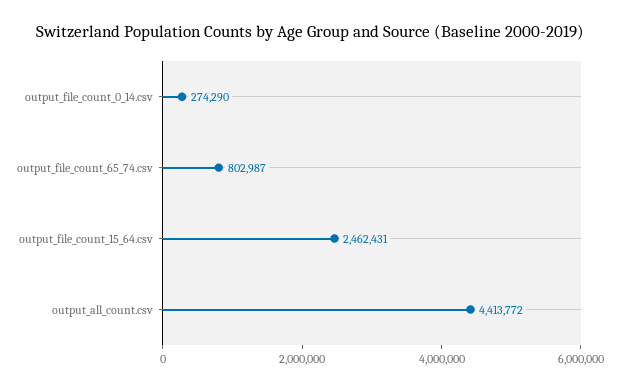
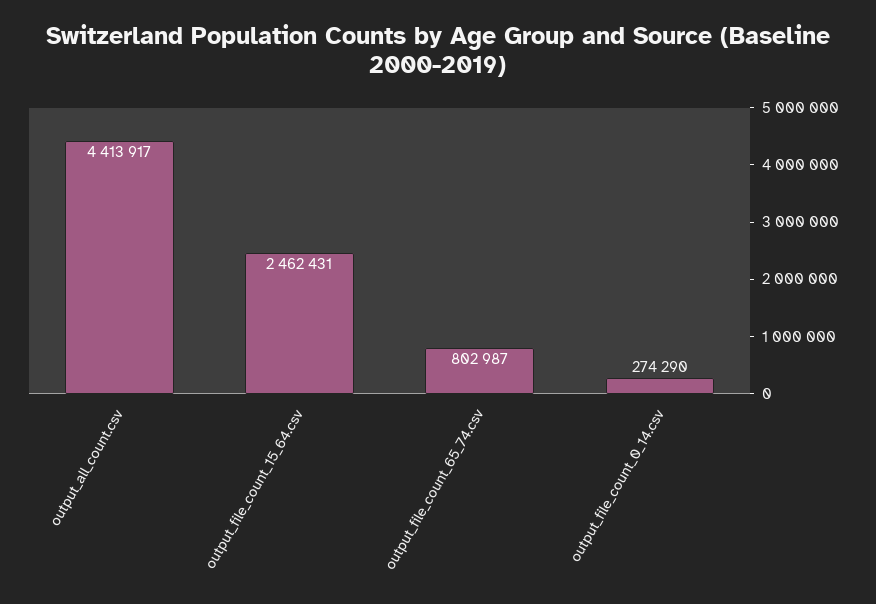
  {
    "output_file_count_0_14.csv": 274290,
    "output_file_count_65_74.csv": 802987,
    "output_file_count_15_64.csv": 2462431,
-   "output_all_count.csv": 4413772
+   "output_all_count.csv": 4413917
  }

